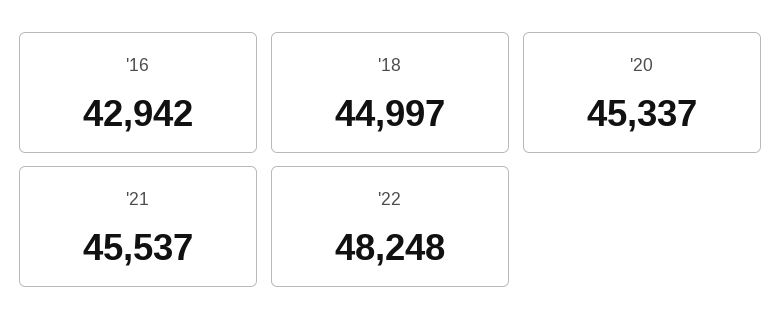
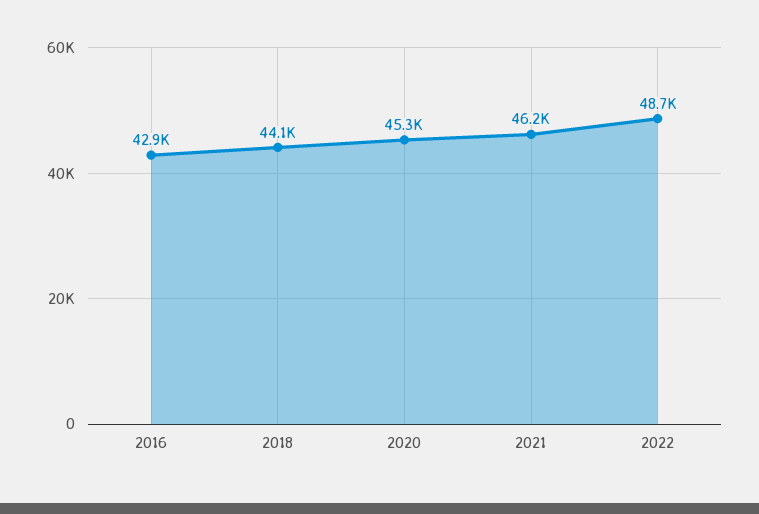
  {
    "'16": 42942,
-   "'18": 44997,
+   "'18": 44100,
    "'20": 45337,
-   "'21": 45537,
+   "'21": 46200,
-   "'22": 48248
+   "'22": 48700
  }

